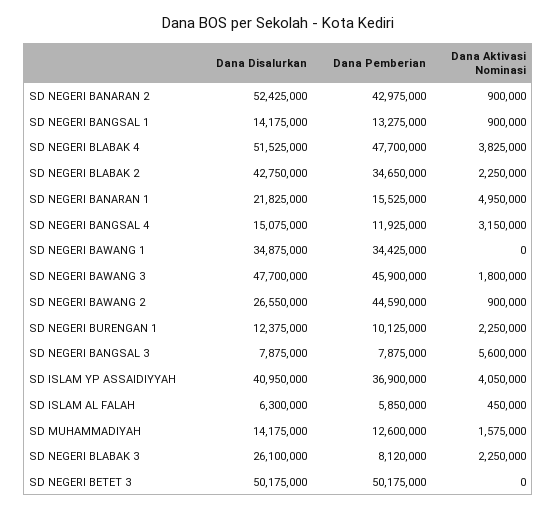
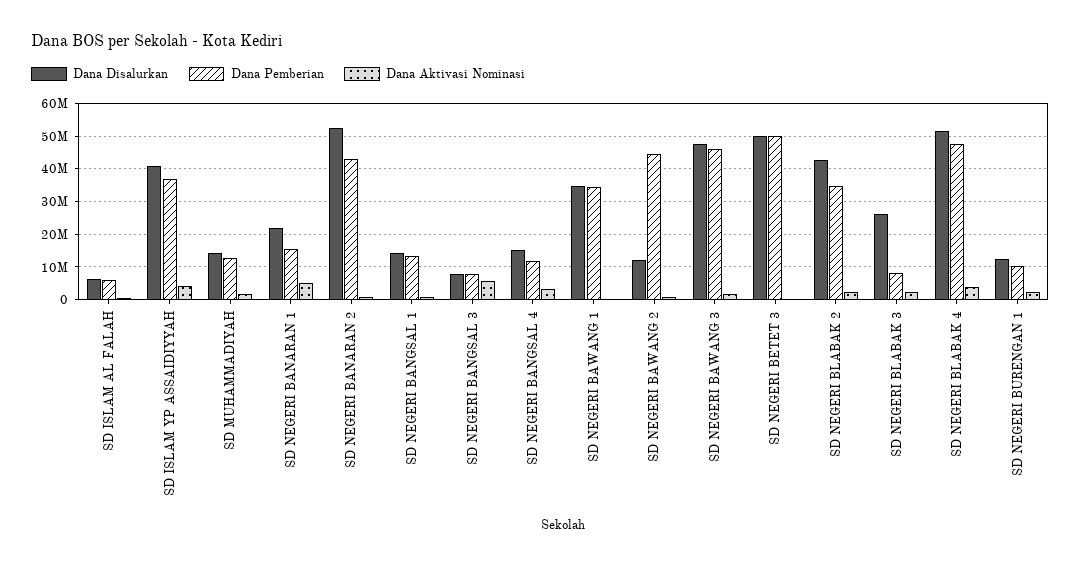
  {
    "Dana Disalurkan": {
      "SD NEGERI BANARAN 2": 52425000,
      "SD NEGERI BANGSAL 1": 14175000,
      "SD NEGERI BLABAK 4": 51525000,
      "SD NEGERI BLABAK 2": 42750000,
      "SD NEGERI BANARAN 1": 21825000,
      "SD NEGERI BANGSAL 4": 15075000,
      "SD NEGERI BAWANG 1": 34875000,
      "SD NEGERI BAWANG 3": 47700000,
-     "SD NEGERI BAWANG 2": 26550000,
+     "SD NEGERI BAWANG 2": 12000000,
      "SD NEGERI BURENGAN 1": 12375000,
      "SD NEGERI BANGSAL 3": 7875000,
      "SD ISLAM YP ASSAIDIYYAH": 40950000,
      "SD ISLAM AL FALAH": 6300000,
      "SD MUHAMMADIYAH": 14175000,
      "SD NEGERI BLABAK 3": 26100000,
      "SD NEGERI BETET 3": 50175000
    },
    "Dana Pemberian": {
      "SD NEGERI BANARAN 2": 42975000,
      "SD NEGERI BANGSAL 1": 13275000,
      "SD NEGERI BLABAK 4": 47700000,
      "SD NEGERI BLABAK 2": 34650000,
      "SD NEGERI BANARAN 1": 15525000,
      "SD NEGERI BANGSAL 4": 11925000,
      "SD NEGERI BAWANG 1": 34425000,
      "SD NEGERI BAWANG 3": 45900000,
      "SD NEGERI BAWANG 2": 44590000,
      "SD NEGERI BURENGAN 1": 10125000,
      "SD NEGERI BANGSAL 3": 7875000,
      "SD ISLAM YP ASSAIDIYYAH": 36900000,
      "SD ISLAM AL FALAH": 5850000,
      "SD MUHAMMADIYAH": 12600000,
      "SD NEGERI BLABAK 3": 8120000,
      "SD NEGERI BETET 3": 50175000
    },
    "Dana Aktivasi Nominasi": {
      "SD NEGERI BANARAN 2": 900000,
      "SD NEGERI BANGSAL 1": 900000,
      "SD NEGERI BLABAK 4": 3825000,
      "SD NEGERI BLABAK 2": 2250000,
      "SD NEGERI BANARAN 1": 4950000,
      "SD NEGERI BANGSAL 4": 3150000,
      "SD NEGERI BAWANG 1": 0,
      "SD NEGERI BAWANG 3": 1800000,
      "SD NEGERI BAWANG 2": 900000,
      "SD NEGERI BURENGAN 1": 2250000,
      "SD NEGERI BANGSAL 3": 5600000,
      "SD ISLAM YP ASSAIDIYYAH": 4050000,
      "SD ISLAM AL FALAH": 450000,
      "SD MUHAMMADIYAH": 1575000,
      "SD NEGERI BLABAK 3": 2250000,
      "SD NEGERI BETET 3": 0
    }
  }

